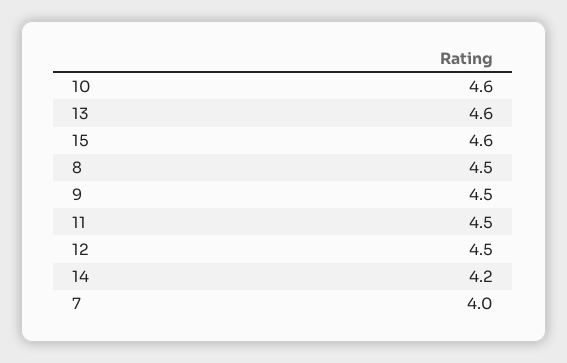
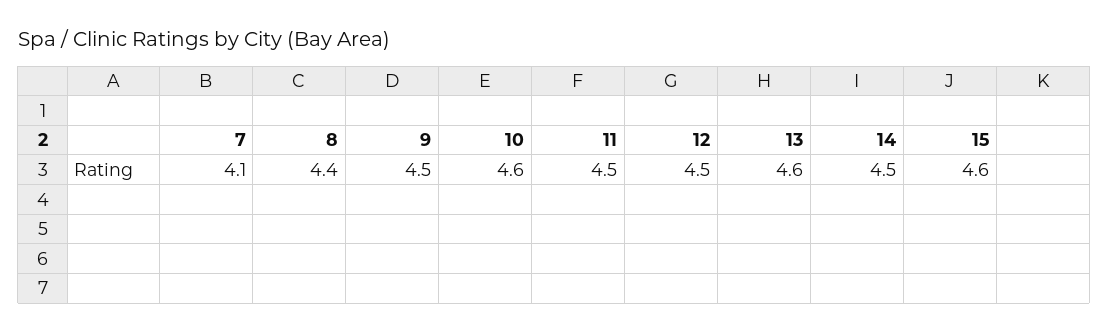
  {
    "10": 4.6,
    "13": 4.6,
    "15": 4.6,
-   "8": 4.5,
+   "8": 4.4,
    "9": 4.5,
    "11": 4.5,
    "12": 4.5,
-   "14": 4.2,
+   "14": 4.5,
-   "7": 4
+   "7": 4.1
  }

